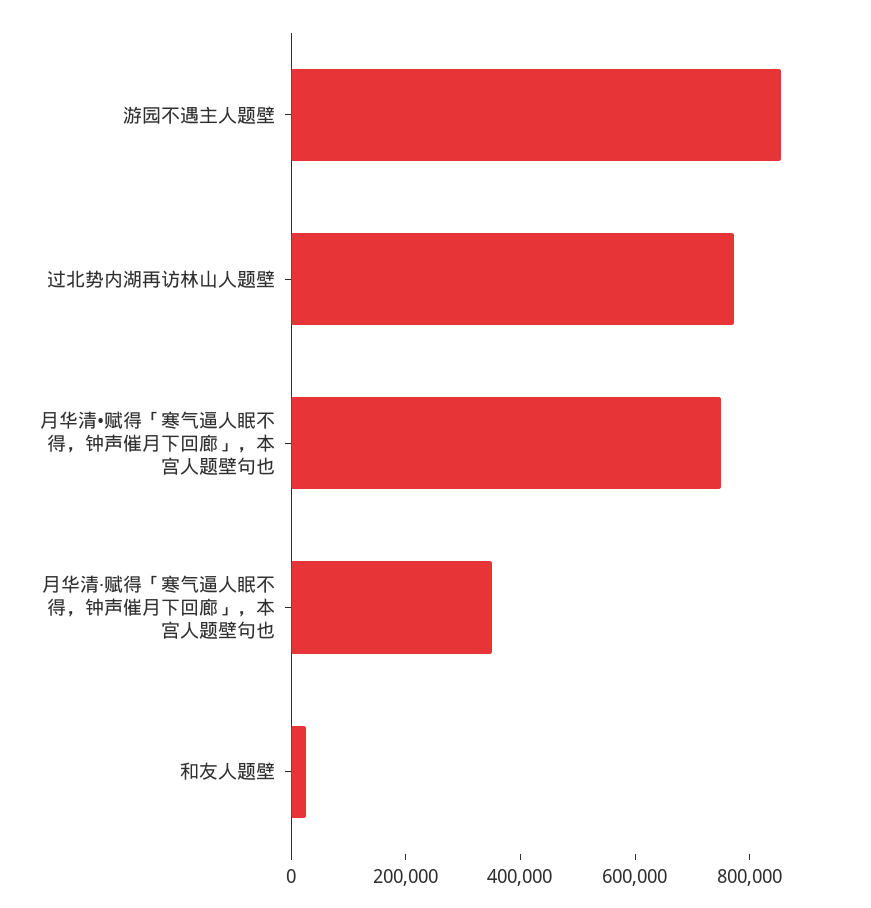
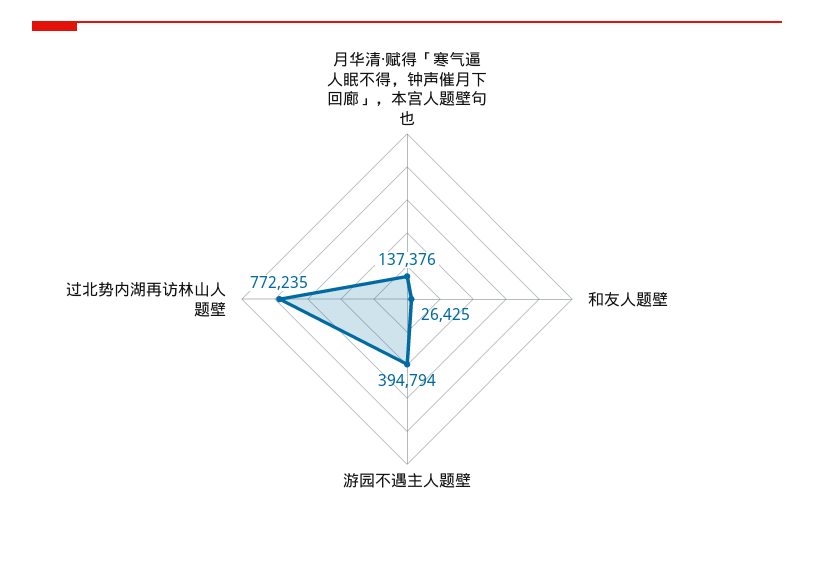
  {
-   "游园不遇主人题壁": 850000,
+   "游园不遇主人题壁": 394794,
    "过北势内湖再访林山人题壁": 772235,
-   "月华清•赋得「寒气逼人眠不得，钟声催月下回廊」，本宫人题壁句也": 750000,
-   "月华清·赋得「寒气逼人眠不得，钟声催月下回廊」，本宫人题壁句也": 350000,
+   "月华清·赋得「寒气逼人眠不得，钟声催月下回廊」，本宫人题壁句也": 137376,
    "和友人题壁": 26425
  }

